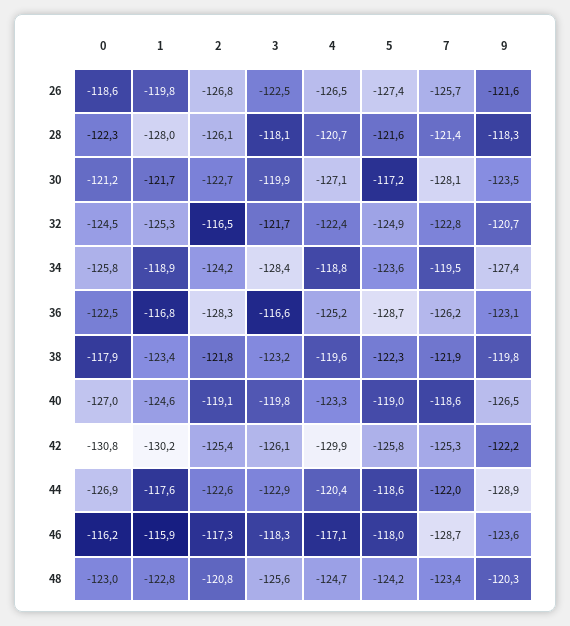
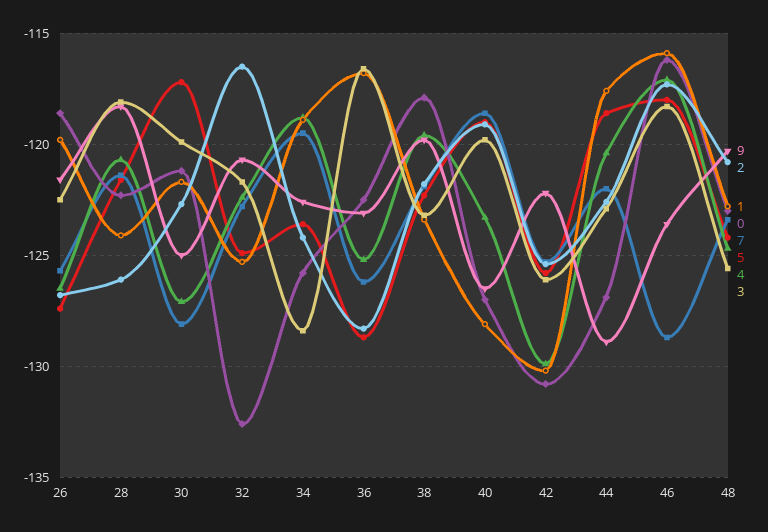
  {
    "0": {
      "26": -118.6,
      "28": -122.3,
      "30": -121.2,
-     "32": -124.5,
+     "32": -132.5,
      "34": -125.8,
      "36": -122.5,
      "38": -117.9,
      "40": -127,
      "42": -130.8,
      "44": -126.9,
      "46": -116.2,
      "48": -123
    },
    "1": {
      "26": -119.8,
-     "28": -128,
+     "28": -124,
      "30": -121.7,
      "32": -125.3,
      "34": -118.9,
      "36": -116.8,
      "38": -123.4,
-     "40": -124.6,
+     "40": -128,
      "42": -130.2,
      "44": -117.6,
      "46": -115.9,
      "48": -122.8
    },
    "2": {
      "26": -126.8,
      "28": -126.1,
      "30": -122.7,
      "32": -116.5,
      "34": -124.2,
      "36": -128.3,
      "38": -121.8,
      "40": -119.1,
      "42": -125.4,
      "44": -122.6,
      "46": -117.3,
      "48": -120.8
    },
    "3": {
      "26": -122.5,
      "28": -118.1,
      "30": -119.9,
      "32": -121.7,
      "34": -128.4,
      "36": -116.6,
      "38": -123.2,
      "40": -119.8,
      "42": -126.1,
      "44": -122.9,
      "46": -118.3,
      "48": -125.6
    },
    "4": {
      "26": -126.5,
      "28": -120.7,
      "30": -127.1,
      "32": -122.4,
      "34": -118.8,
      "36": -125.2,
      "38": -119.6,
      "40": -123.3,
      "42": -129.9,
      "44": -120.4,
      "46": -117.1,
      "48": -124.7
    },
    "5": {
      "26": -127.4,
      "28": -121.6,
      "30": -117.2,
      "32": -124.9,
      "34": -123.6,
      "36": -128.7,
      "38": -122.3,
      "40": -119,
      "42": -125.8,
      "44": -118.6,
      "46": -118,
      "48": -124.2
    },
    "7": {
      "26": -125.7,
      "28": -121.4,
      "30": -128.1,
      "32": -122.8,
      "34": -119.5,
      "36": -126.2,
      "38": -121.9,
      "40": -118.6,
      "42": -125.3,
      "44": -122,
      "46": -128.7,
      "48": -123.4
    },
    "9": {
      "26": -121.6,
      "28": -118.3,
-     "30": -123.5,
+     "30": -125,
      "32": -120.7,
-     "34": -127.4,
+     "34": -122.5,
      "36": -123.1,
      "38": -119.8,
      "40": -126.5,
      "42": -122.2,
      "44": -128.9,
      "46": -123.6,
      "48": -120.3
    }
  }

